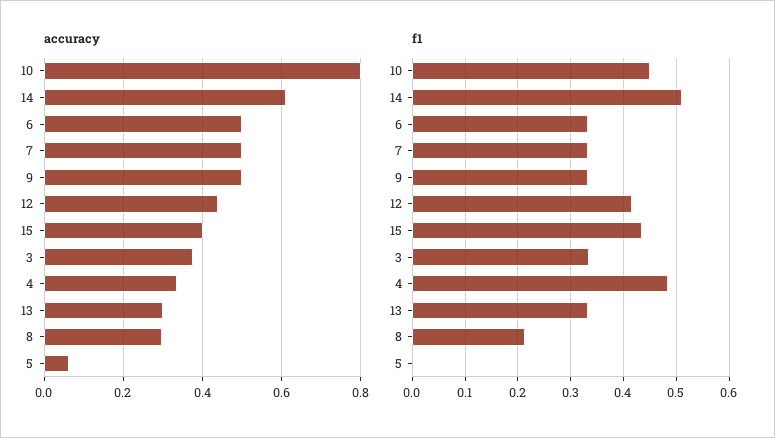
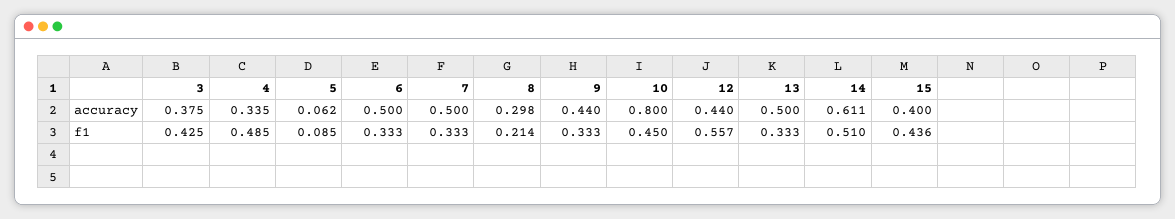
  {
    "accuracy": {
      "10": 0.8,
      "14": 0.611,
      "6": 0.5,
      "7": 0.5,
-     "9": 0.5,
+     "9": 0.44,
      "12": 0.44,
      "15": 0.4,
      "3": 0.375,
      "4": 0.335,
-     "13": 0.3,
+     "13": 0.5,
      "8": 0.298,
      "5": 0.062
    },
    "f1": {
      "10": 0.45,
      "14": 0.51,
      "6": 0.333,
      "7": 0.333,
      "9": 0.333,
-     "12": 0.42,
+     "12": 0.557,
      "15": 0.436,
-     "3": 0.34,
+     "3": 0.425,
      "4": 0.485,
      "13": 0.333,
      "8": 0.214,
-     "5": 0
+     "5": 0.085
    }
  }

